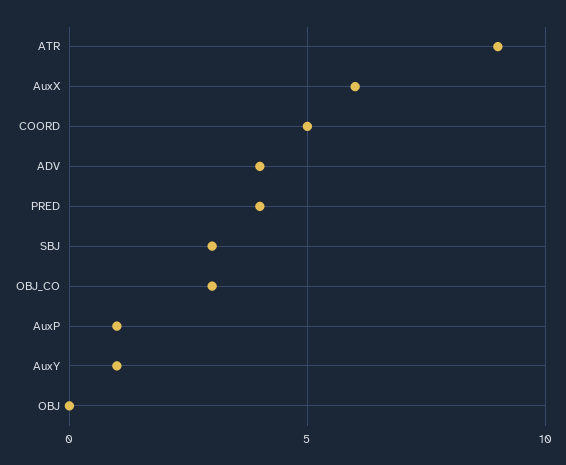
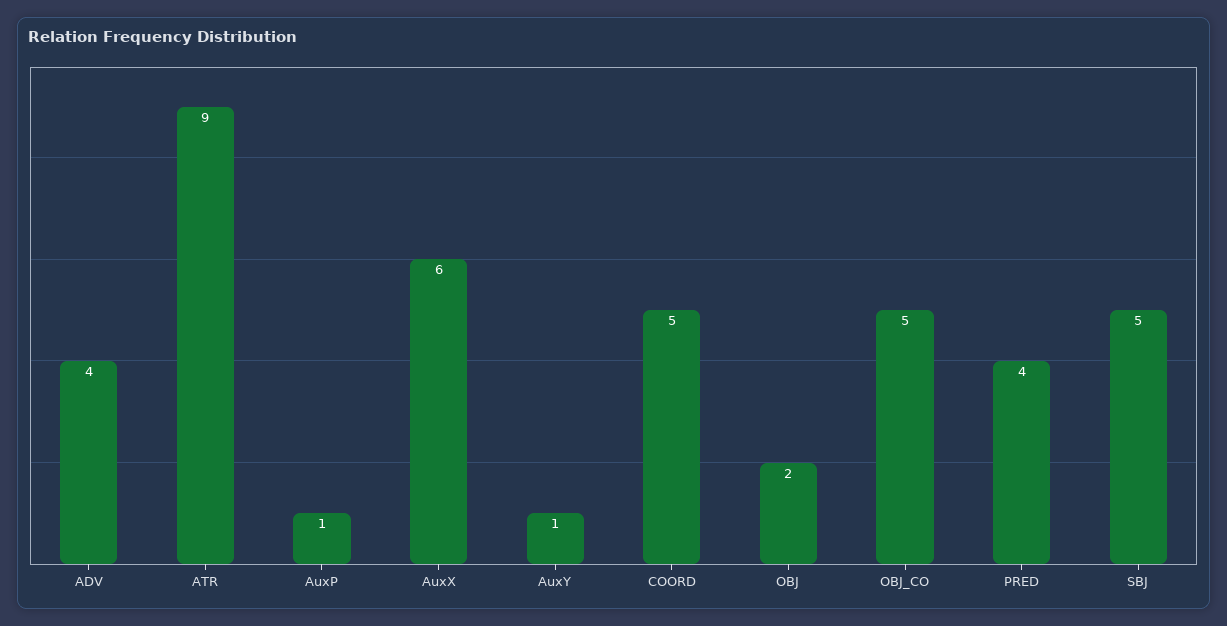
  {
    "ATR": 9,
    "AuxX": 6,
    "COORD": 5,
    "ADV": 4,
    "PRED": 4,
-   "SBJ": 3,
+   "SBJ": 5,
-   "OBJ_CO": 3,
+   "OBJ_CO": 5,
    "AuxP": 1,
    "AuxY": 1,
-   "OBJ": 0
+   "OBJ": 2
  }

